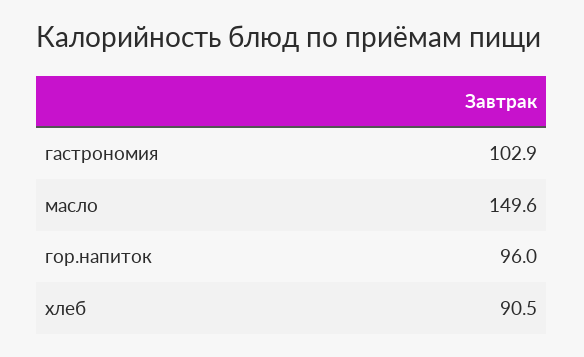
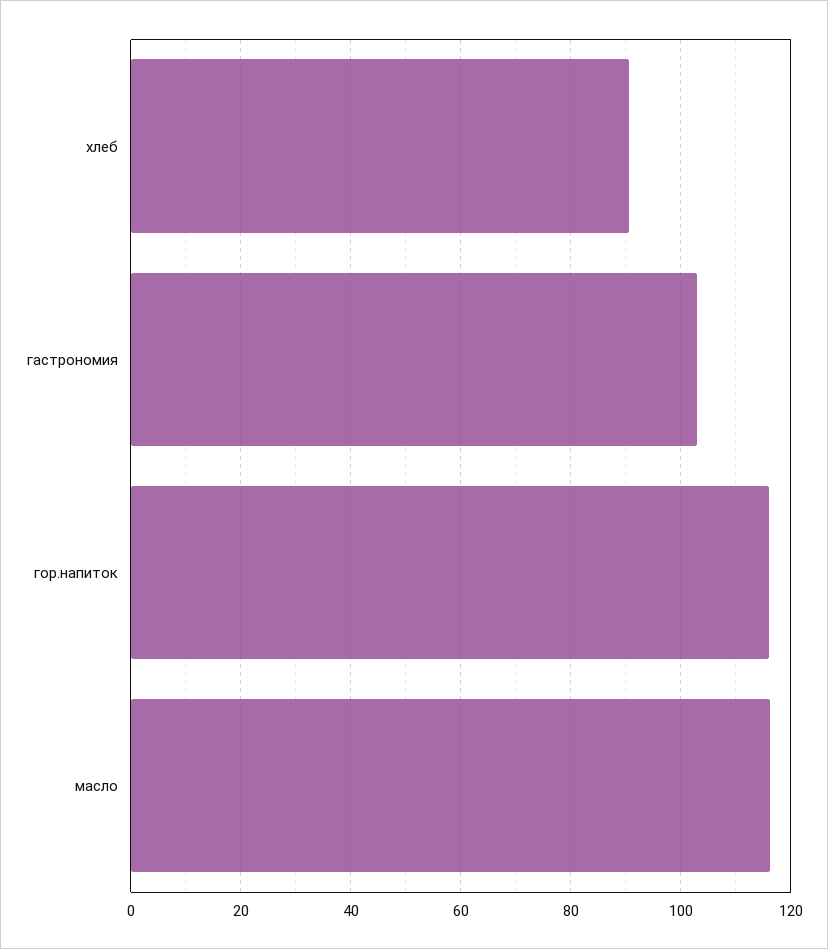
  {
    "гастрономия": 102.9,
-   "масло": 149.6,
+   "масло": 116,
-   "гор.напиток": 96,
+   "гор.напиток": 116,
    "хлеб": 90.5
  }

